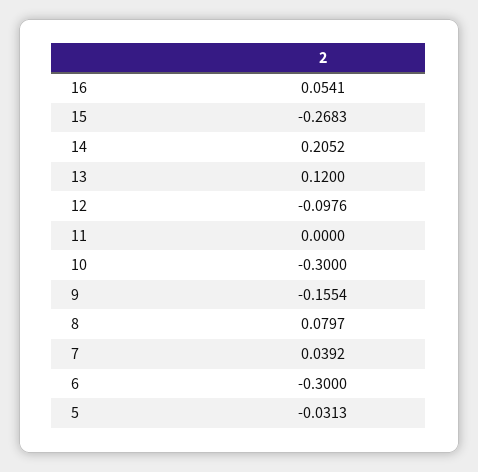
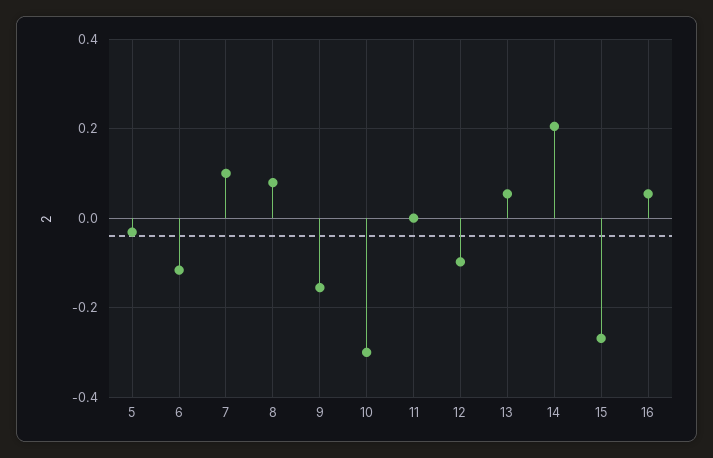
  {
    "16": 0.0541,
    "15": -0.2683,
    "14": 0.2052,
-   "13": 0.12,
+   "13": 0.06,
    "12": -0.0976,
    "11": 0,
    "10": -0.3,
    "9": -0.1554,
    "8": 0.0797,
-   "7": 0.0392,
+   "7": 0.1,
-   "6": -0.3,
+   "6": -0.12,
    "5": -0.0313
  }

